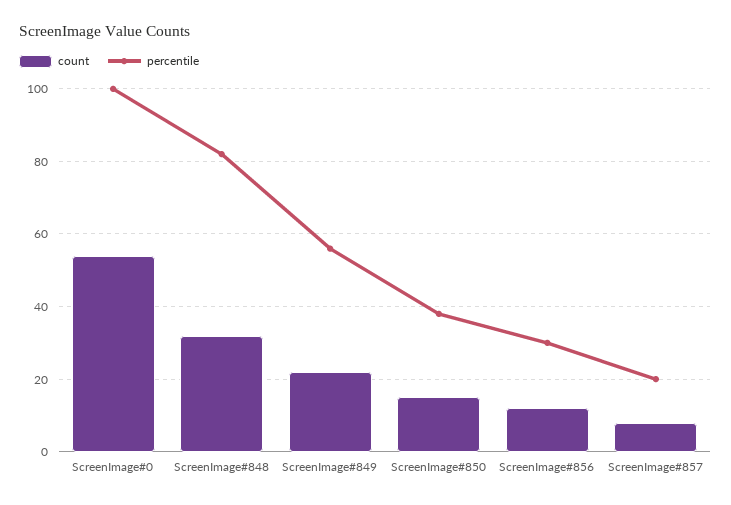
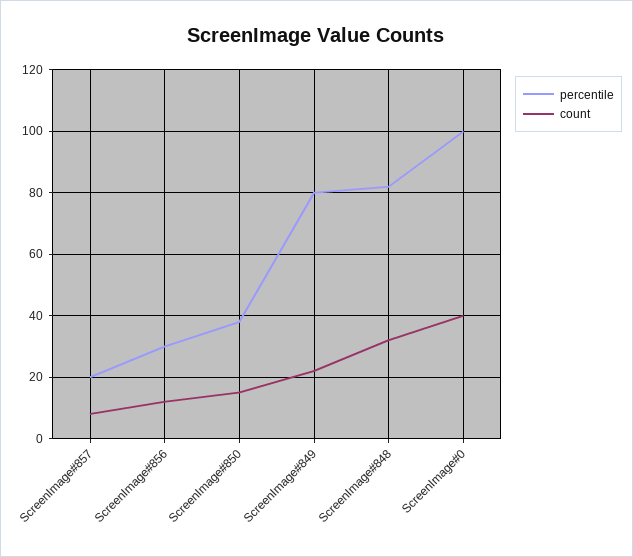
  {
    "count": {
-     "ScreenImage#0": 55,
+     "ScreenImage#0": 40,
      "ScreenImage#848": 30,
      "ScreenImage#849": 20,
      "ScreenImage#850": 15,
      "ScreenImage#856": 10,
      "ScreenImage#857": 10
    },
    "percentile": {
      "ScreenImage#0": 100,
      "ScreenImage#848": 80,
-     "ScreenImage#849": 55,
+     "ScreenImage#849": 80,
      "ScreenImage#850": 40,
      "ScreenImage#856": 30,
      "ScreenImage#857": 20
    }
  }

